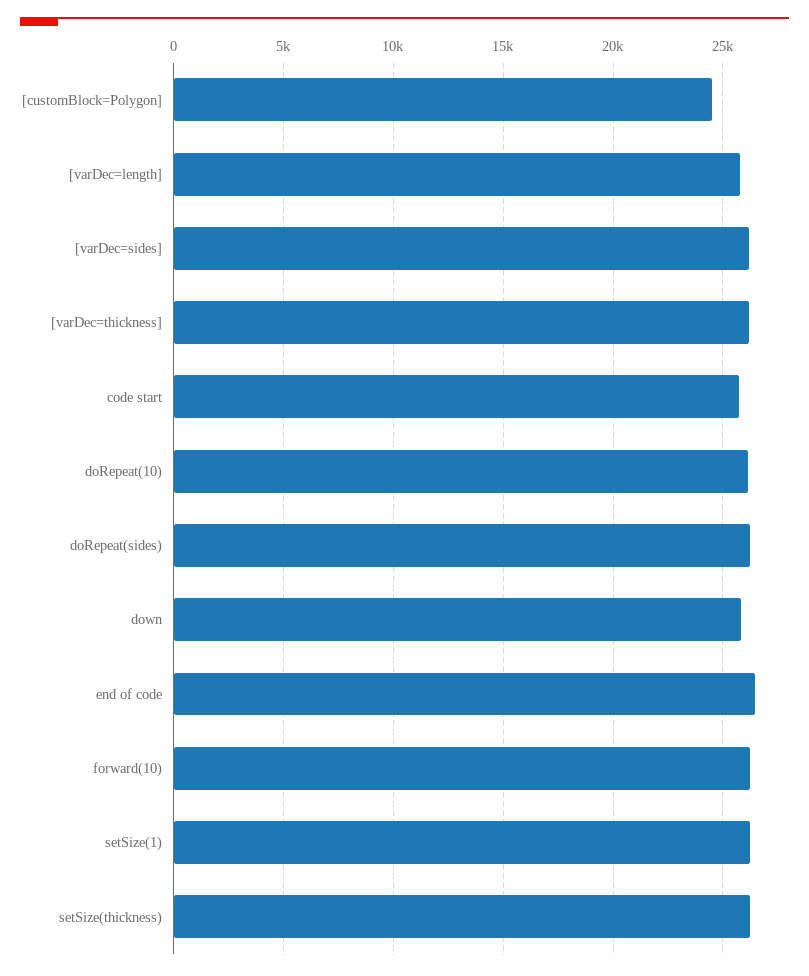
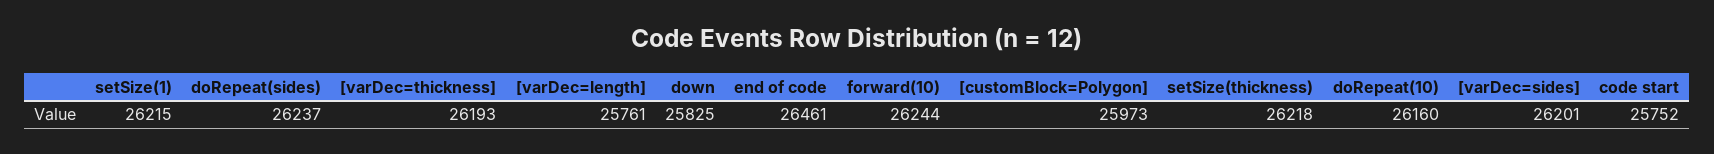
  {
-   "[customBlock=Polygon]": 24500,
+   "[customBlock=Polygon]": 25973,
    "[varDec=length]": 25761,
    "[varDec=sides]": 26201,
    "[varDec=thickness]": 26193,
    "code start": 25752,
    "doRepeat(10)": 26160,
    "doRepeat(sides)": 26237,
    "down": 25825,
    "end of code": 26461,
    "forward(10)": 26244,
    "setSize(1)": 26215,
    "setSize(thickness)": 26218
  }

